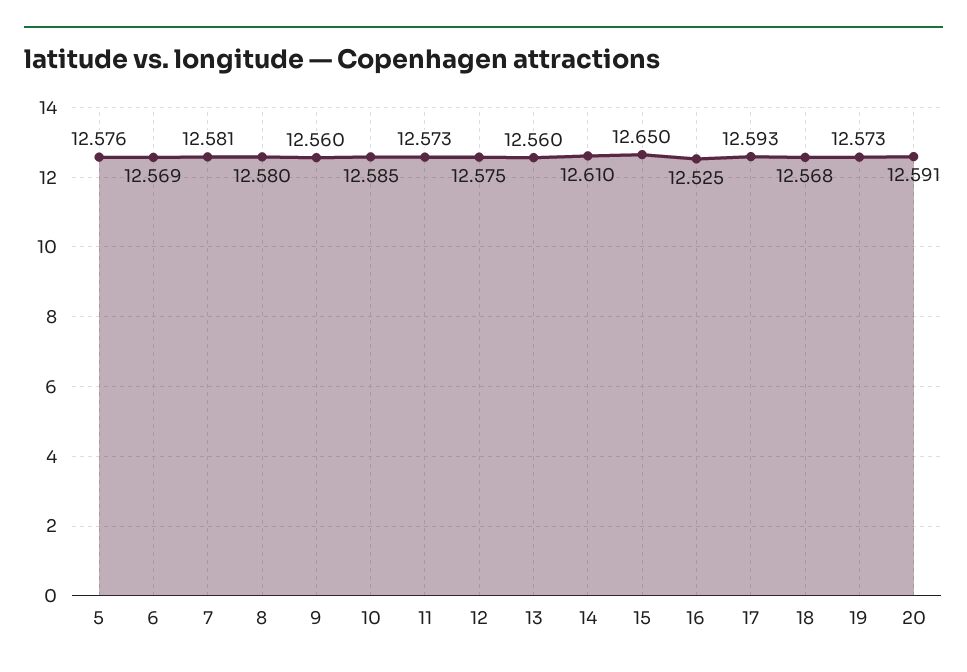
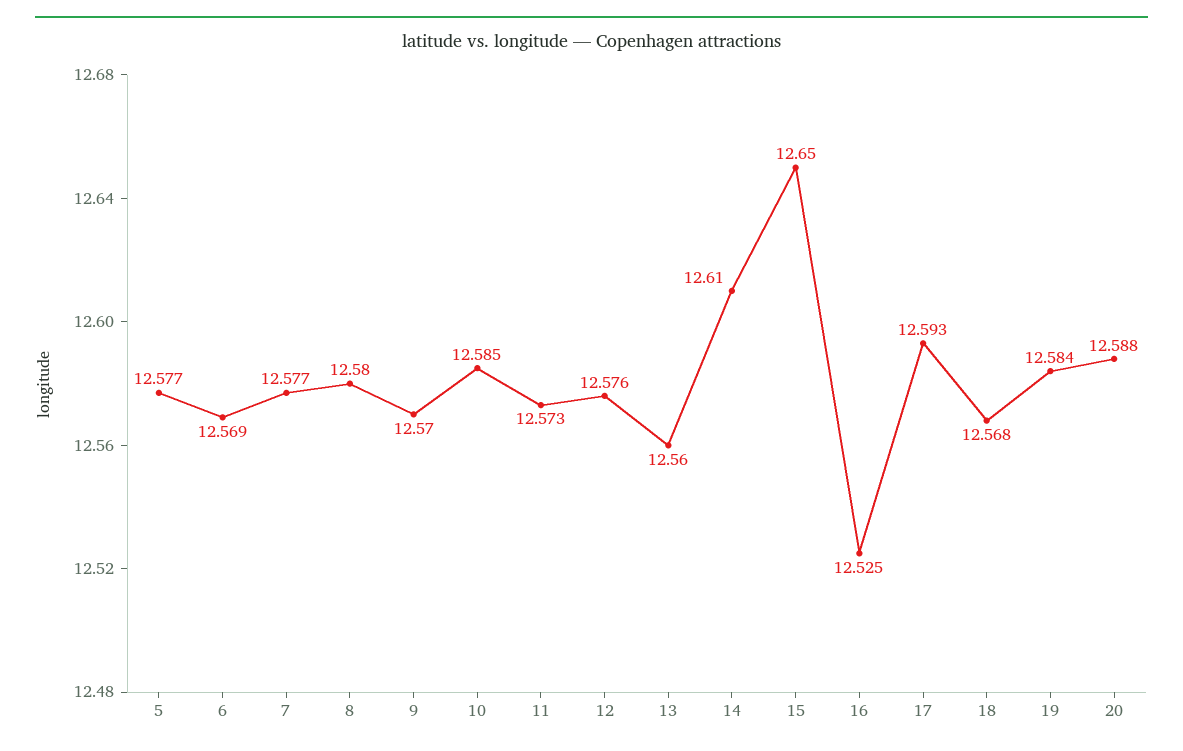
  {
-   "5": 12.576,
+   "5": 12.577,
    "6": 12.569,
-   "7": 12.581,
+   "7": 12.577,
    "8": 12.58,
-   "9": 12.56,
+   "9": 12.57,
    "10": 12.585,
    "11": 12.573,
-   "12": 12.575,
+   "12": 12.576,
    "13": 12.56,
    "14": 12.61,
    "15": 12.65,
    "16": 12.525,
    "17": 12.593,
    "18": 12.568,
-   "19": 12.573,
+   "19": 12.584,
-   "20": 12.591
+   "20": 12.588
  }

